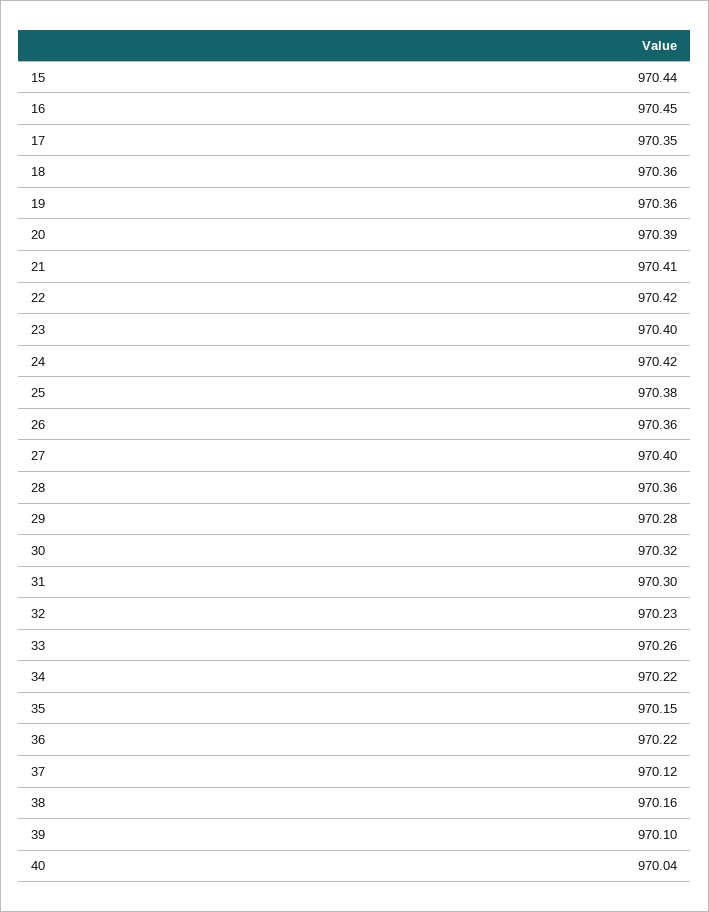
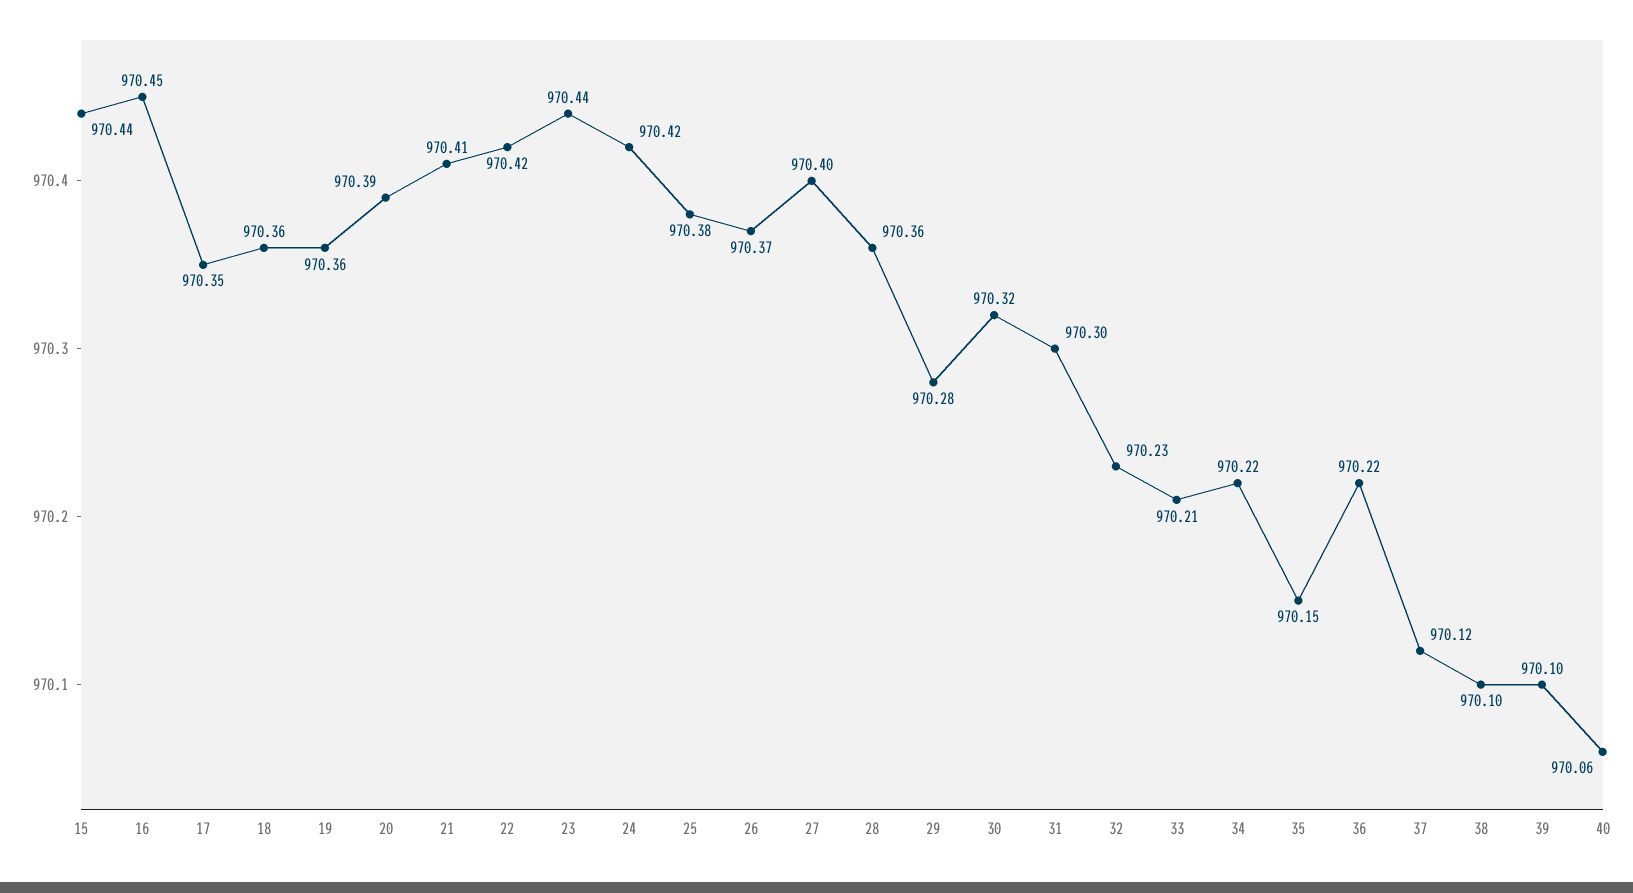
  {
    "15": 970.44,
    "16": 970.45,
    "17": 970.35,
    "18": 970.36,
    "19": 970.36,
    "20": 970.39,
    "21": 970.41,
    "22": 970.42,
-   "23": 970.4,
+   "23": 970.44,
    "24": 970.42,
    "25": 970.38,
-   "26": 970.36,
+   "26": 970.37,
    "27": 970.4,
    "28": 970.36,
    "29": 970.28,
    "30": 970.32,
    "31": 970.3,
    "32": 970.23,
-   "33": 970.26,
+   "33": 970.21,
    "34": 970.22,
    "35": 970.15,
    "36": 970.22,
    "37": 970.12,
-   "38": 970.16,
+   "38": 970.1,
    "39": 970.1,
-   "40": 970.04
+   "40": 970.06
  }

